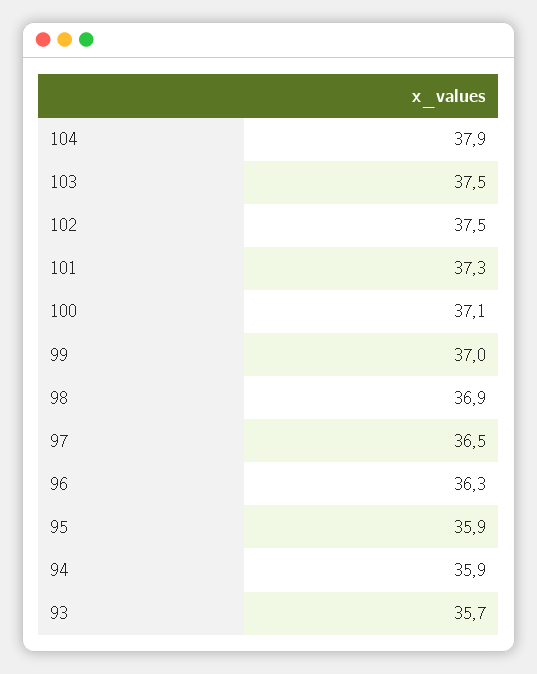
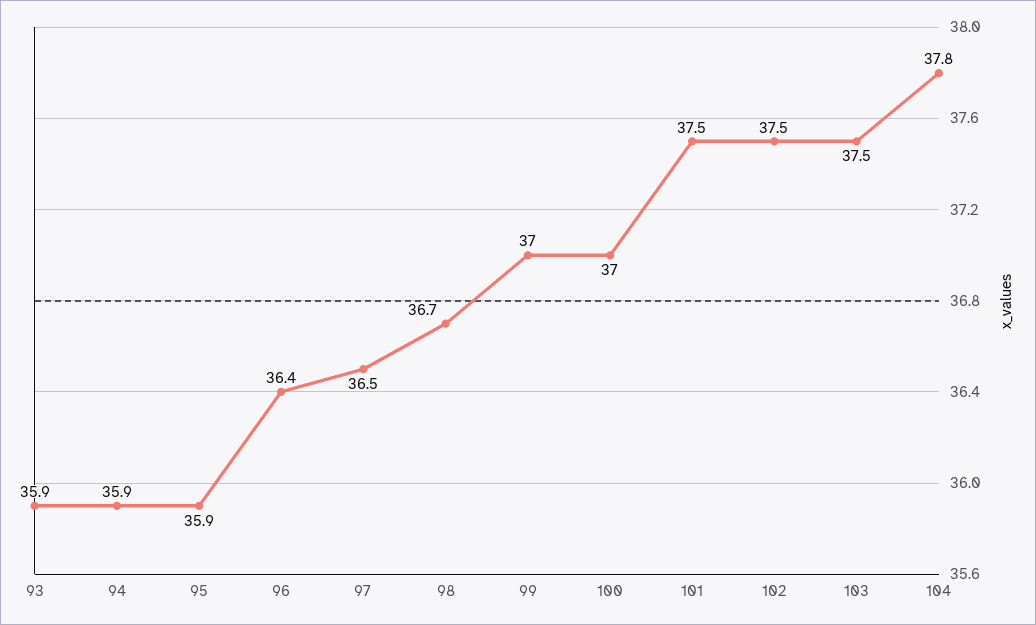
  {
-   "104": 37.9,
+   "104": 37.8,
    "103": 37.5,
    "102": 37.5,
-   "101": 37.3,
+   "101": 37.5,
-   "100": 37.1,
+   "100": 37,
    "99": 37,
-   "98": 36.9,
+   "98": 36.7,
    "97": 36.5,
-   "96": 36.3,
+   "96": 36.4,
    "95": 35.9,
    "94": 35.9,
-   "93": 35.7
+   "93": 35.9
  }

